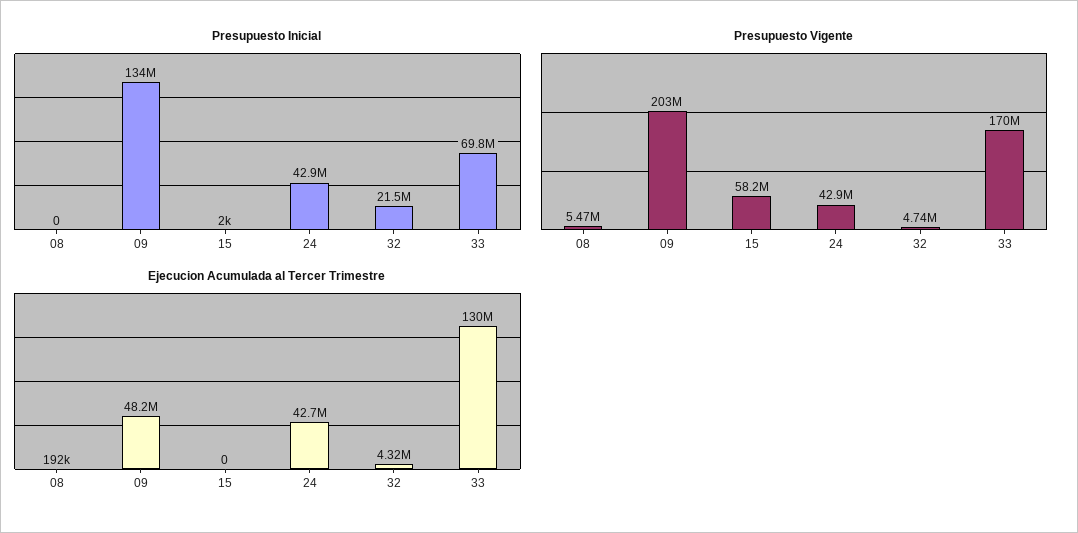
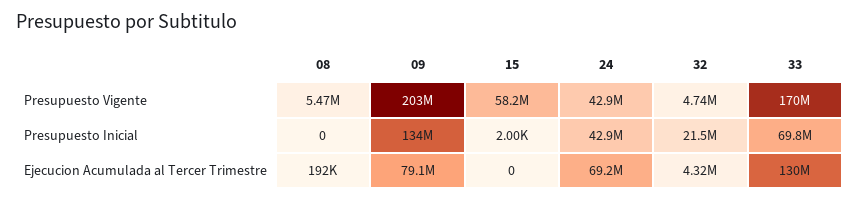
  {
    "Presupuesto Inicial": {
      "08": 0,
      "09": 134000000,
      "15": 2000,
      "24": 42900000,
      "32": 21500000,
      "33": 69800000
    },
    "Presupuesto Vigente": {
      "08": 5470000,
      "09": 203000000,
      "15": 58200000,
      "24": 42900000,
      "32": 4740000,
      "33": 170000000
    },
    "Ejecucion Acumulada al Tercer Trimestre": {
      "08": 192000,
-     "09": 48200000,
+     "09": 79100000,
      "15": 0,
-     "24": 42700000,
+     "24": 69200000,
      "32": 4320000,
      "33": 130000000
    }
  }

